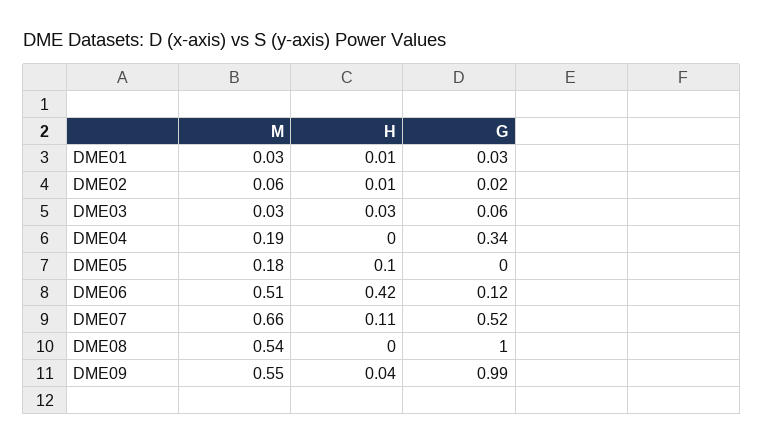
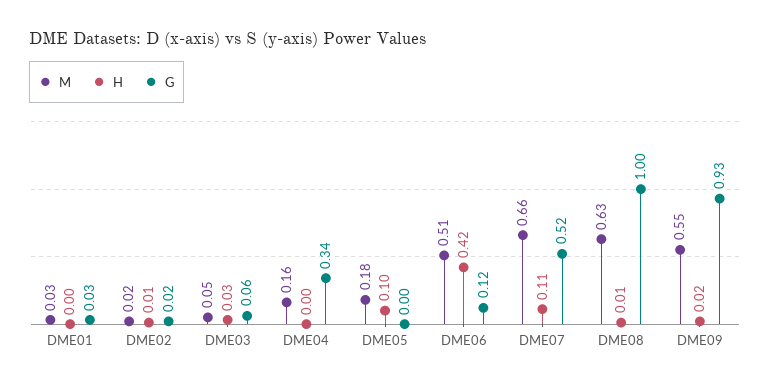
  {
    "M": {
      "DME01": 0.03,
-     "DME02": 0.06,
+     "DME02": 0.02,
-     "DME03": 0.03,
+     "DME03": 0.05,
-     "DME04": 0.19,
+     "DME04": 0.16,
      "DME05": 0.18,
      "DME06": 0.51,
      "DME07": 0.66,
-     "DME08": 0.54,
+     "DME08": 0.63,
      "DME09": 0.55
    },
    "H": {
-     "DME01": 0.01,
+     "DME01": 0,
      "DME02": 0.01,
      "DME03": 0.03,
      "DME04": 0,
      "DME05": 0.1,
      "DME06": 0.42,
      "DME07": 0.11,
-     "DME08": 0,
+     "DME08": 0.01,
-     "DME09": 0.04
+     "DME09": 0.02
    },
    "G": {
      "DME01": 0.03,
      "DME02": 0.02,
      "DME03": 0.06,
      "DME04": 0.34,
      "DME05": 0,
      "DME06": 0.12,
      "DME07": 0.52,
      "DME08": 1,
-     "DME09": 0.99
+     "DME09": 0.93
    }
  }

